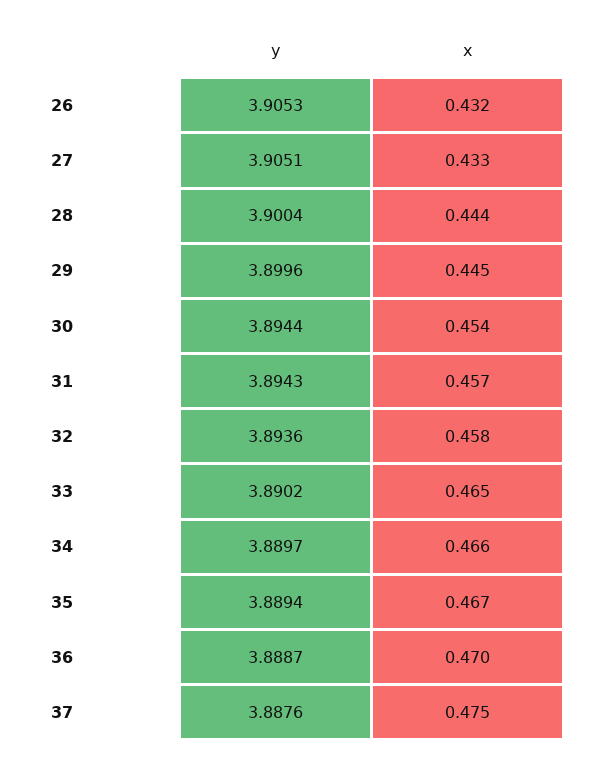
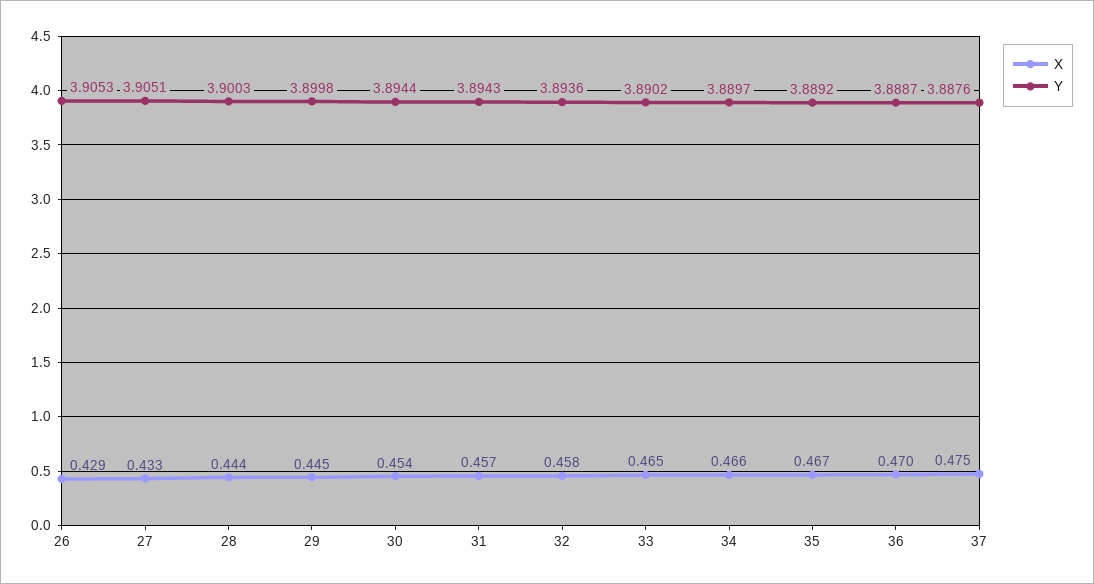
  {
    "y": {
      "26": 3.9053,
      "27": 3.9051,
-     "28": 3.9004,
+     "28": 3.9003,
-     "29": 3.8996,
+     "29": 3.8998,
      "30": 3.8944,
      "31": 3.8943,
      "32": 3.8936,
      "33": 3.8902,
      "34": 3.8897,
-     "35": 3.8894,
+     "35": 3.8892,
      "36": 3.8887,
      "37": 3.8876
    },
    "x": {
-     "26": 0.432,
+     "26": 0.429,
      "27": 0.433,
      "28": 0.444,
      "29": 0.445,
      "30": 0.454,
      "31": 0.457,
      "32": 0.458,
      "33": 0.465,
      "34": 0.466,
      "35": 0.467,
      "36": 0.47,
      "37": 0.475
    }
  }

